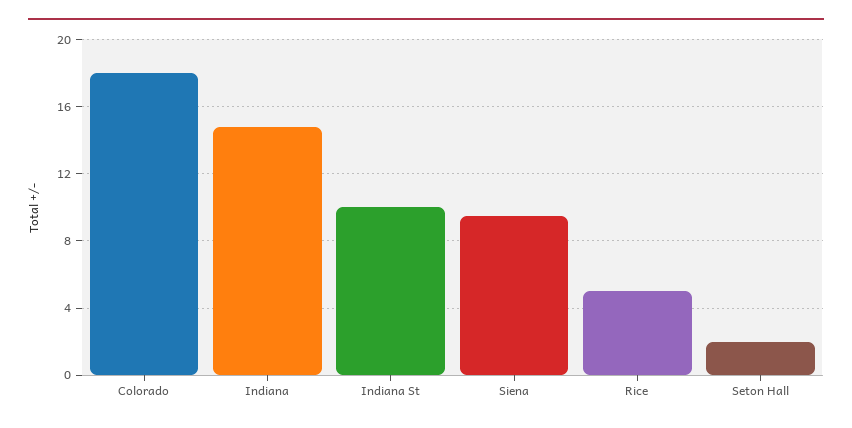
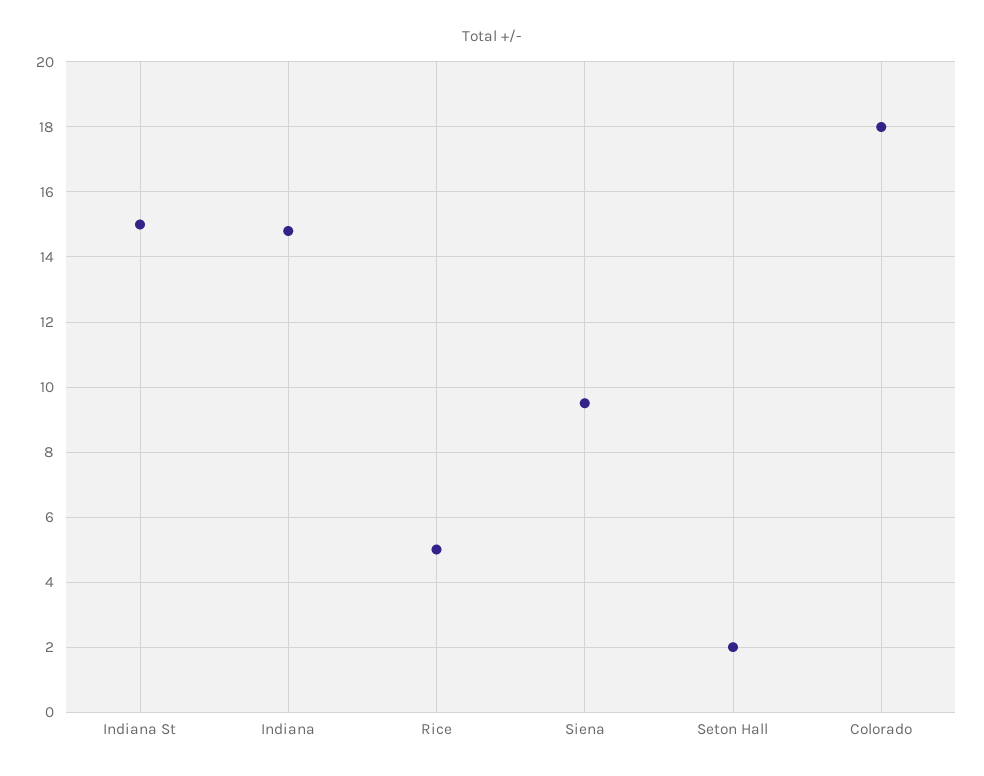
  {
    "Colorado": 18,
    "Indiana": 15,
-   "Indiana St": 10,
+   "Indiana St": 15,
    "Siena": 9.5,
    "Rice": 5,
    "Seton Hall": 2
  }

